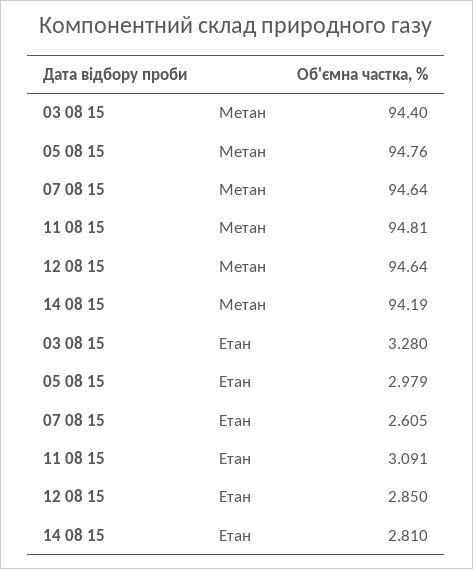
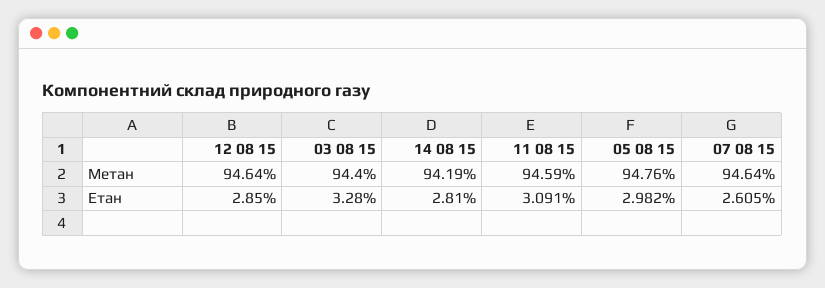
  {
    "03 08 15": {
      "Метан": 94.4,
      "Етан": 3.28
    },
    "05 08 15": {
      "Метан": 94.76,
-     "Етан": 2.979
+     "Етан": 2.982
    },
    "07 08 15": {
      "Метан": 94.64,
      "Етан": 2.605
    },
    "11 08 15": {
-     "Метан": 94.81,
+     "Метан": 94.59,
      "Етан": 3.091
    },
    "12 08 15": {
      "Метан": 94.64,
      "Етан": 2.85
    },
    "14 08 15": {
      "Метан": 94.19,
      "Етан": 2.81
    }
  }

